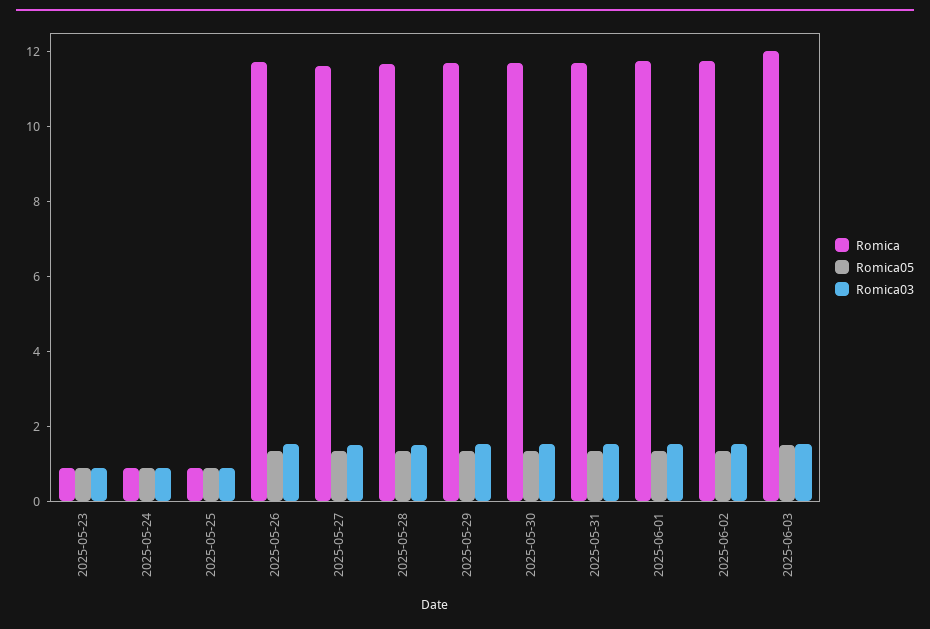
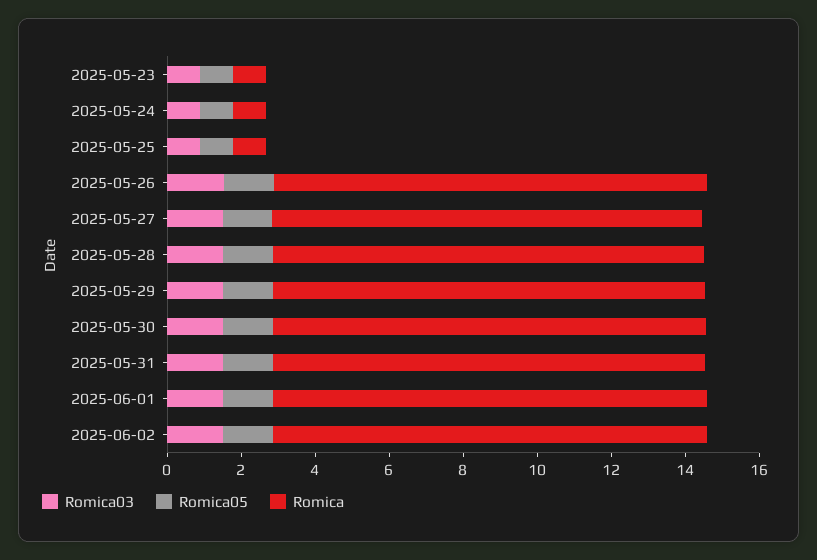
  {
    "Romica": {
      "2025-05-23": 1,
      "2025-05-24": 1,
      "2025-05-25": 1,
      "2025-05-26": 11.5,
      "2025-05-27": 11.5,
      "2025-05-28": 11.5,
      "2025-05-29": 11.5,
      "2025-05-30": 11.5,
      "2025-05-31": 11.5,
      "2025-06-01": 11.5,
-     "2025-06-02": 11.5,
+     "2025-06-02": 11.5
-     "2025-06-03": 12
    },
    "Romica05": {
      "2025-05-23": 1,
      "2025-05-24": 1,
      "2025-05-25": 1,
      "2025-05-26": 1.5,
      "2025-05-27": 1.5,
      "2025-05-28": 1.5,
      "2025-05-29": 1.5,
      "2025-05-30": 1.5,
      "2025-05-31": 1.5,
      "2025-06-01": 1.5,
-     "2025-06-02": 1.5,
+     "2025-06-02": 1.5
-     "2025-06-03": 1.5
    },
    "Romica03": {
      "2025-05-23": 1,
      "2025-05-24": 1,
      "2025-05-25": 1,
      "2025-05-26": 1.5,
      "2025-05-27": 1.5,
      "2025-05-28": 1.5,
      "2025-05-29": 1.5,
      "2025-05-30": 1.5,
      "2025-05-31": 1.5,
      "2025-06-01": 1.5,
-     "2025-06-02": 1.5,
+     "2025-06-02": 1.5
-     "2025-06-03": 1.5
    }
  }

